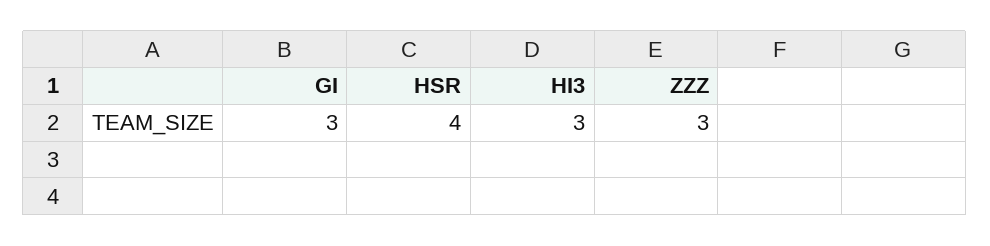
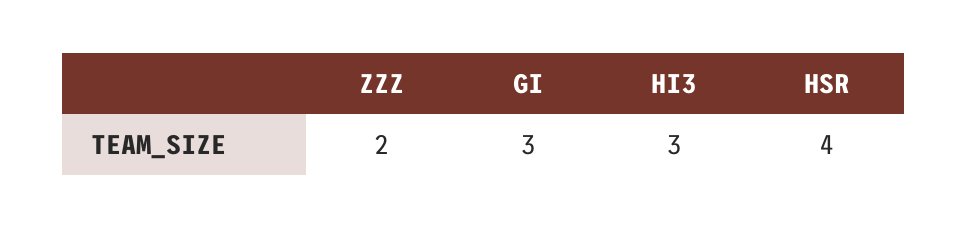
  {
    "GI": 3,
    "HSR": 4,
    "HI3": 3,
-   "ZZZ": 3
+   "ZZZ": 2
  }

